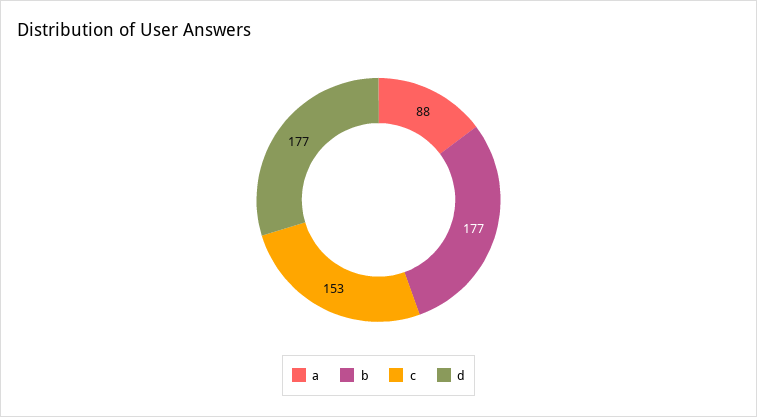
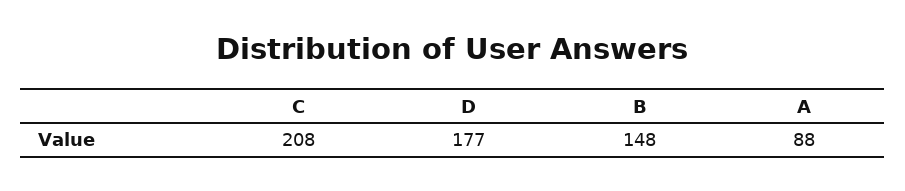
  {
    "a": 88,
-   "b": 177,
+   "b": 148,
-   "c": 153,
+   "c": 208,
    "d": 177
  }

